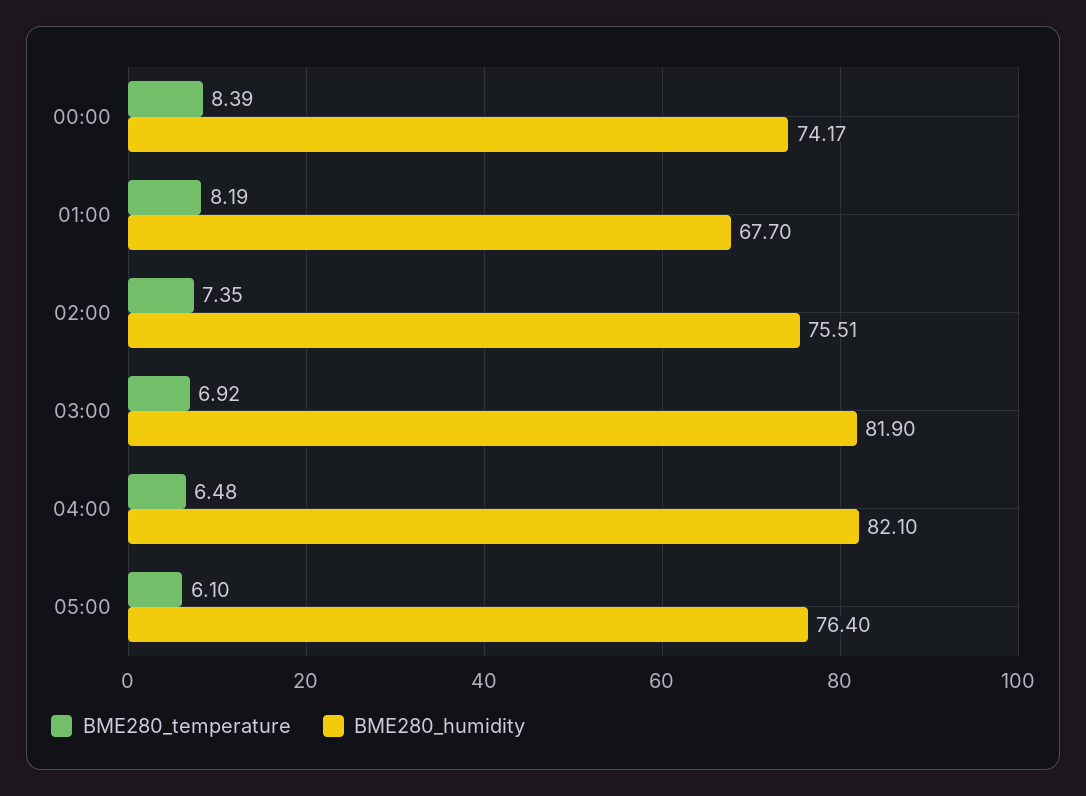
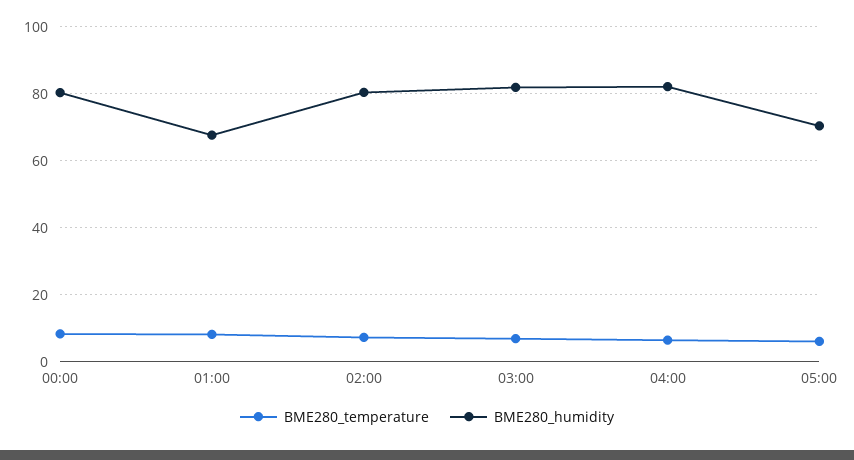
  {
    "BME280_temperature": {
      "00:00": 8.39,
      "01:00": 8.19,
      "02:00": 7.35,
      "03:00": 6.92,
      "04:00": 6.48,
      "05:00": 6.1
    },
    "BME280_humidity": {
-     "00:00": 74.17,
+     "00:00": 80,
      "01:00": 67.7,
-     "02:00": 75.51,
+     "02:00": 80,
      "03:00": 81.9,
      "04:00": 82.1,
-     "05:00": 76.4
+     "05:00": 70
    }
  }

